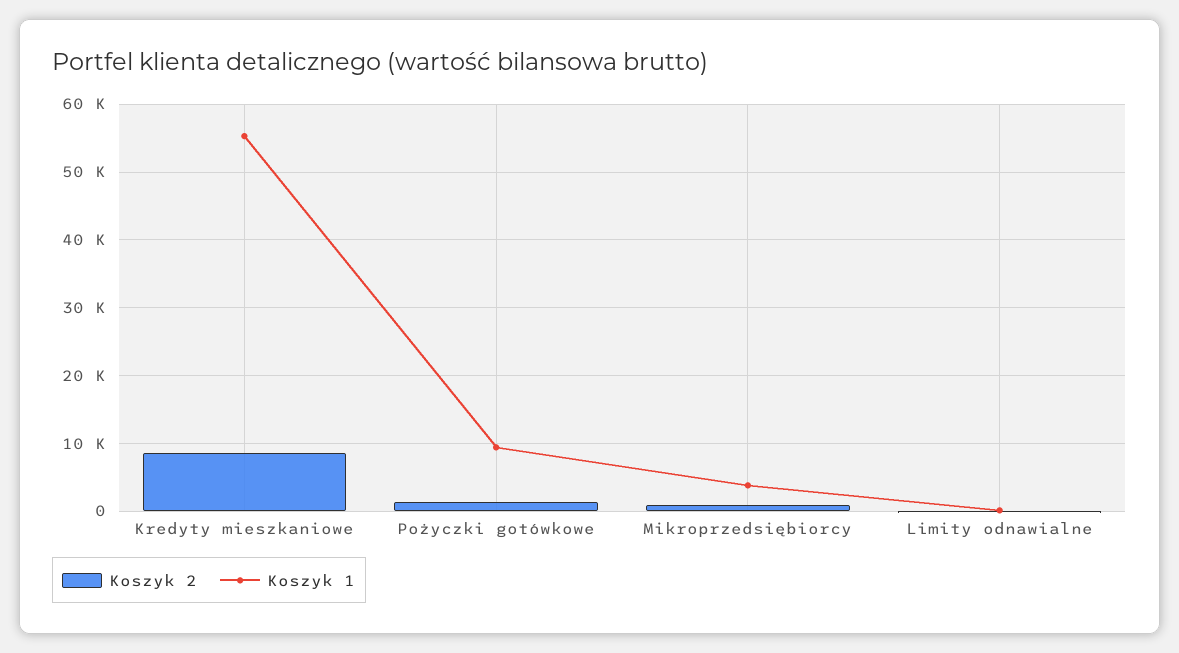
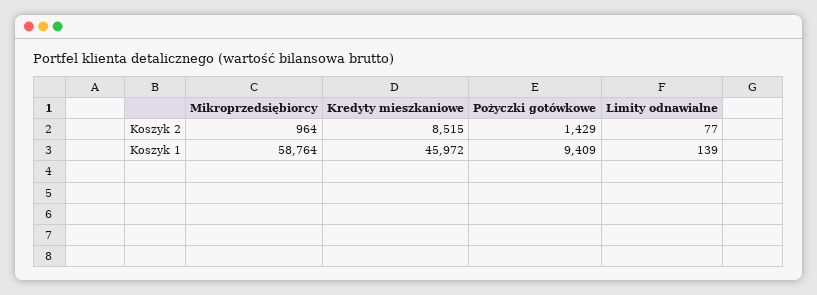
  {
    "Koszyk 2": {
      "Kredyty mieszkaniowe": 8515,
      "Pożyczki gotówkowe": 1429,
      "Mikroprzedsiębiorcy": 964,
      "Limity odnawialne": 77
    },
    "Koszyk 1": {
-     "Kredyty mieszkaniowe": 55000,
+     "Kredyty mieszkaniowe": 45972,
      "Pożyczki gotówkowe": 9409,
-     "Mikroprzedsiębiorcy": 4000,
+     "Mikroprzedsiębiorcy": 58764,
      "Limity odnawialne": 139
    }
  }

